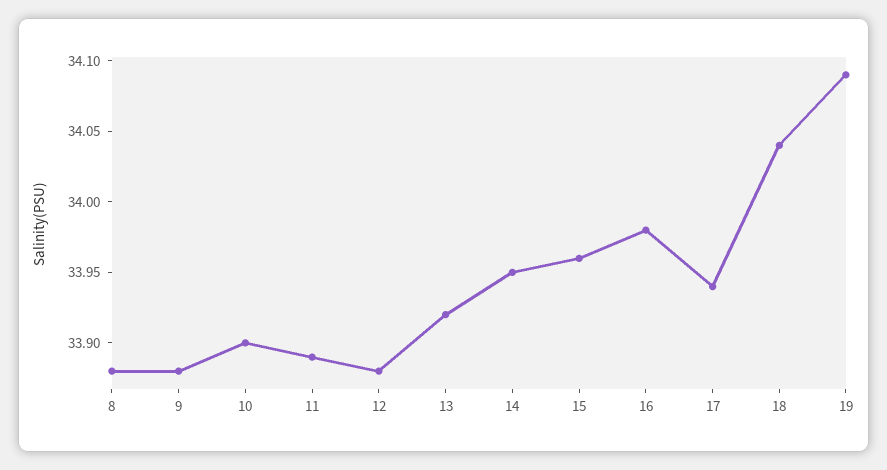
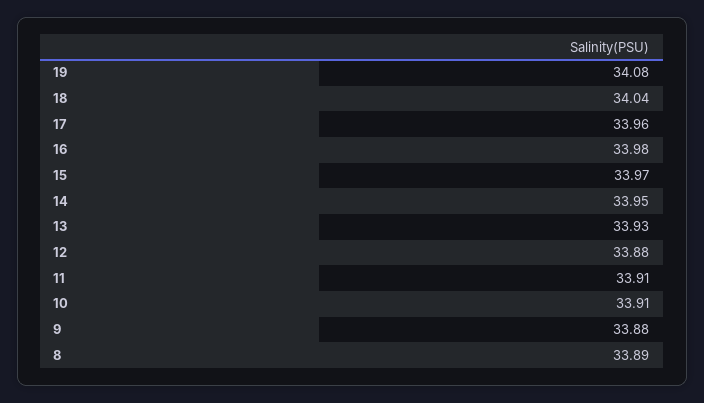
  {
-   "8": 33.88,
+   "8": 33.89,
    "9": 33.88,
-   "10": 33.9,
+   "10": 33.91,
-   "11": 33.89,
+   "11": 33.91,
    "12": 33.88,
-   "13": 33.92,
+   "13": 33.93,
    "14": 33.95,
-   "15": 33.96,
+   "15": 33.97,
    "16": 33.98,
-   "17": 33.94,
+   "17": 33.96,
    "18": 34.04,
-   "19": 34.09
+   "19": 34.08
  }

